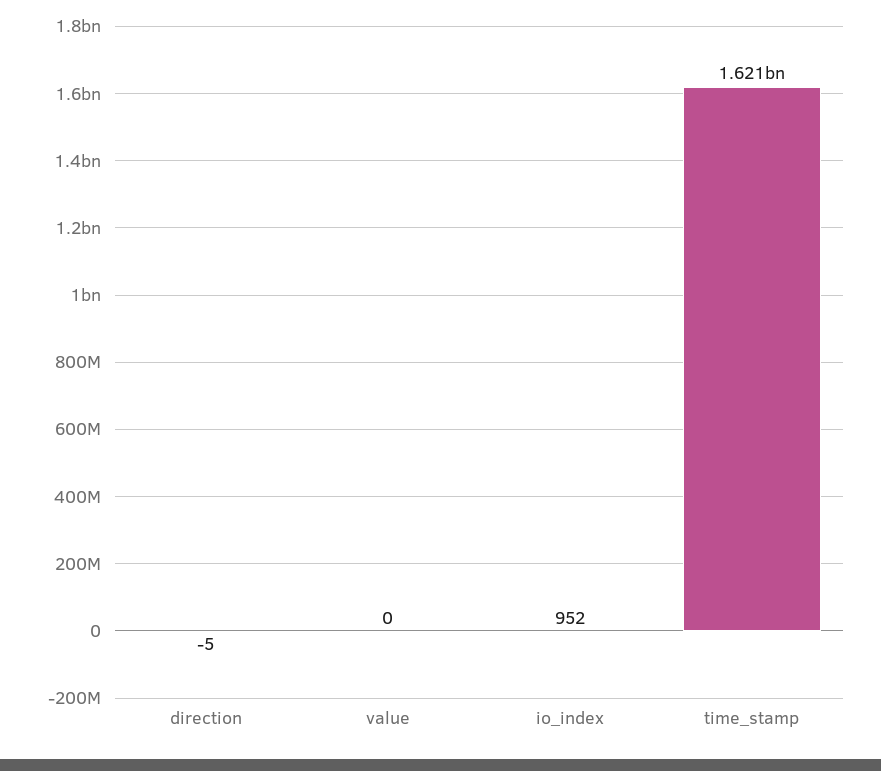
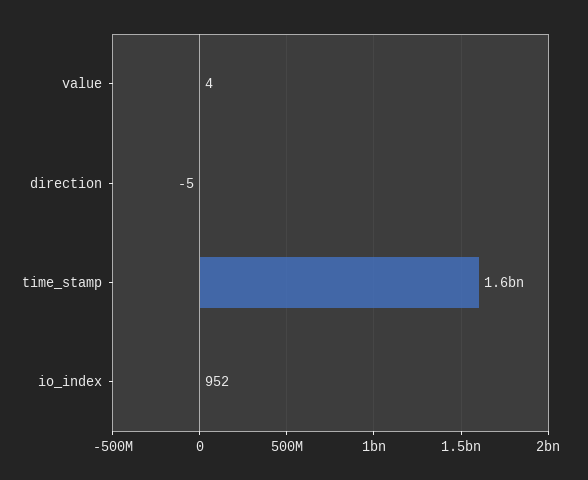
  {
    "direction": -5,
-   "value": 0,
+   "value": 4,
    "io_index": 952,
    "time_stamp": 1621000000
  }

